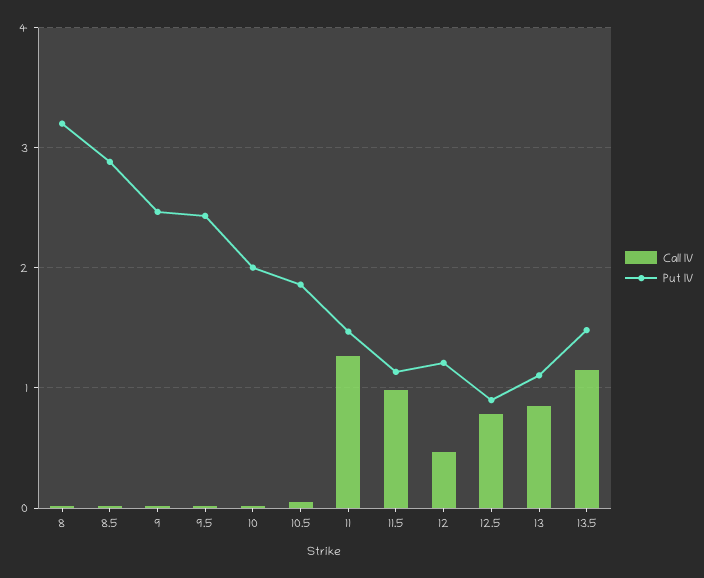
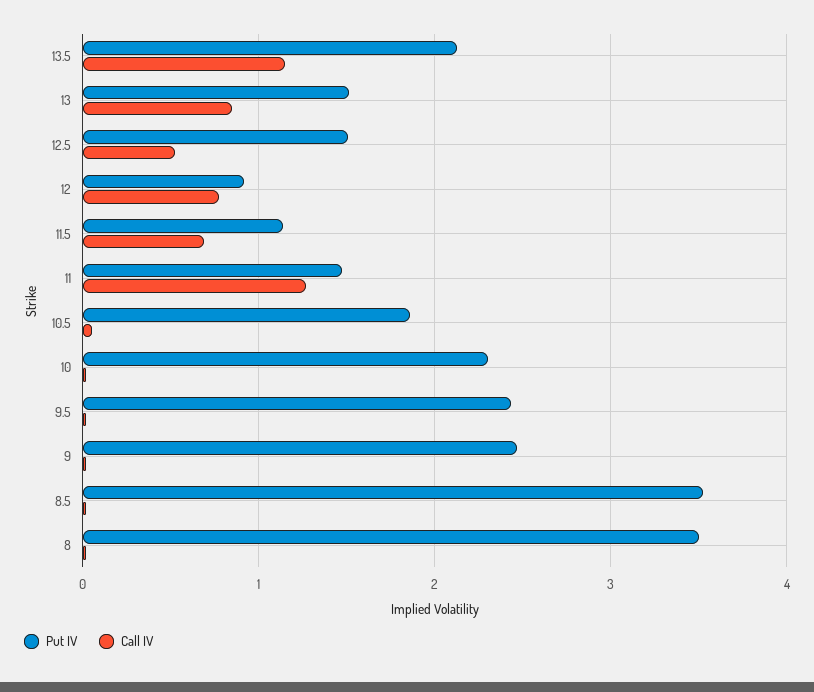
  {
    "Call IV": {
      "8": 0,
      "8.5": 0,
      "9": 0,
      "9.5": 0,
      "10": 0,
      "10.5": 0.1,
      "11": 1.3,
-     "11.5": 1,
+     "11.5": 0.7,
-     "12": 0.5,
+     "12": 0.8,
-     "12.5": 0.8,
+     "12.5": 0.5,
      "13": 0.8,
      "13.5": 1.1
    },
    "Put IV": {
-     "8": 3.2,
+     "8": 3.5,
-     "8.5": 2.9,
+     "8.5": 3.5,
      "9": 2.5,
      "9.5": 2.4,
-     "10": 2,
+     "10": 2.3,
      "10.5": 1.9,
      "11": 1.5,
      "11.5": 1.1,
-     "12": 1.2,
+     "12": 0.9,
-     "12.5": 0.9,
+     "12.5": 1.5,
-     "13": 1.1,
+     "13": 1.5,
-     "13.5": 1.5
+     "13.5": 2.1
    }
  }

